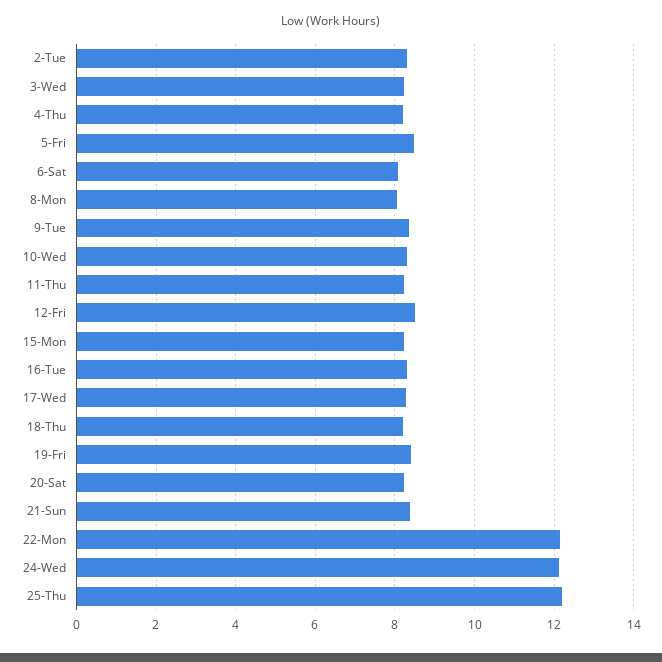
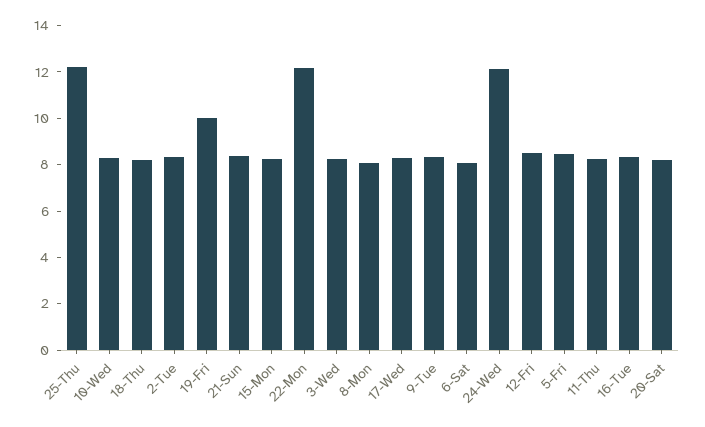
  {
    "2-Tue": 8.4,
    "3-Wed": 8.2,
-   "4-Thu": 8.2,
    "5-Fri": 8.4,
    "6-Sat": 8,
    "8-Mon": 8,
    "9-Tue": 8.4,
    "10-Wed": 8.2,
    "11-Thu": 8.2,
    "12-Fri": 8.6,
    "15-Mon": 8.2,
    "16-Tue": 8.4,
    "17-Wed": 8.2,
    "18-Thu": 8.2,
-   "19-Fri": 8.4,
+   "19-Fri": 10,
    "20-Sat": 8.2,
    "21-Sun": 8.4,
    "22-Mon": 12.2,
    "24-Wed": 12.2,
    "25-Thu": 12.2
  }

